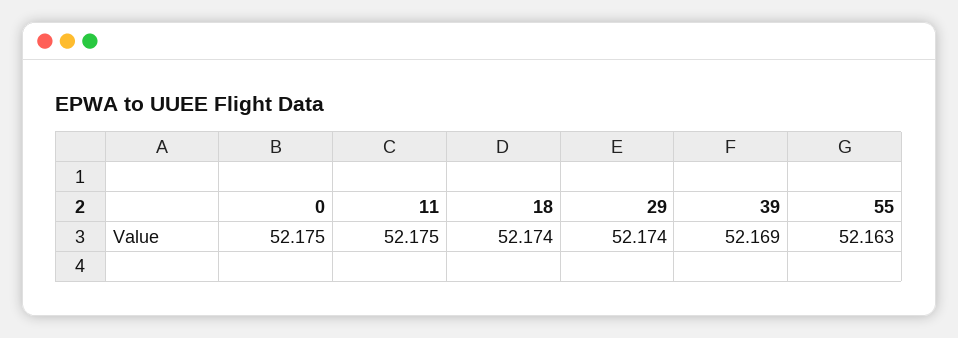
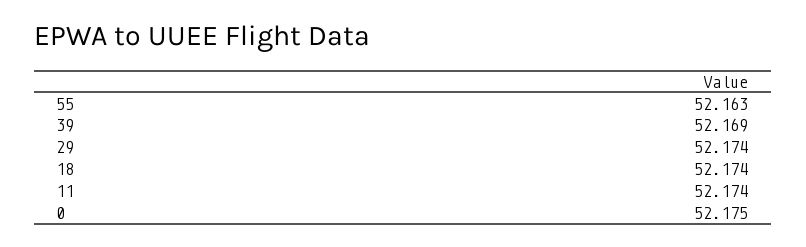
  {
    "0": 52.175,
-   "11": 52.175,
+   "11": 52.174,
    "18": 52.174,
    "29": 52.174,
    "39": 52.169,
    "55": 52.163
  }

